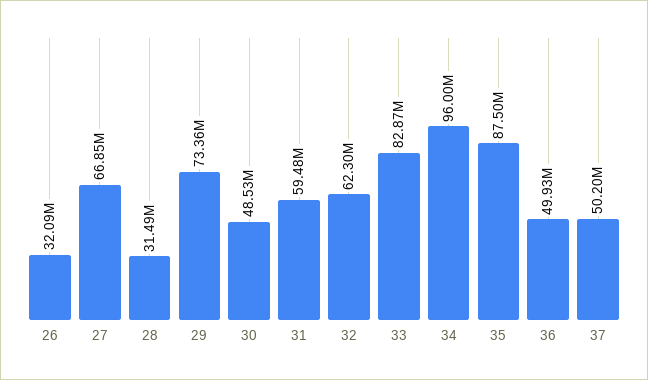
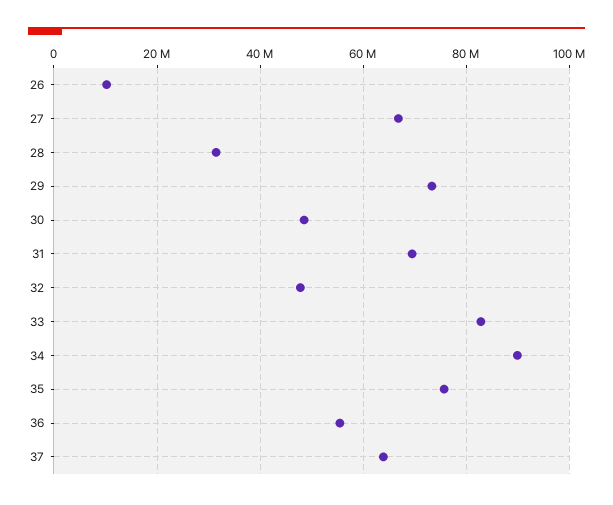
  {
-   "26": 32090000,
+   "26": 10000000,
    "27": 66850000,
    "28": 31490000,
    "29": 73360000,
    "30": 48530000,
-   "31": 59480000,
+   "31": 70000000,
-   "32": 62300000,
+   "32": 48000000,
    "33": 82870000,
-   "34": 96000000,
+   "34": 90000000,
-   "35": 87500000,
+   "35": 76000000,
-   "36": 49930000,
+   "36": 56000000,
-   "37": 50200000
+   "37": 64000000
  }

